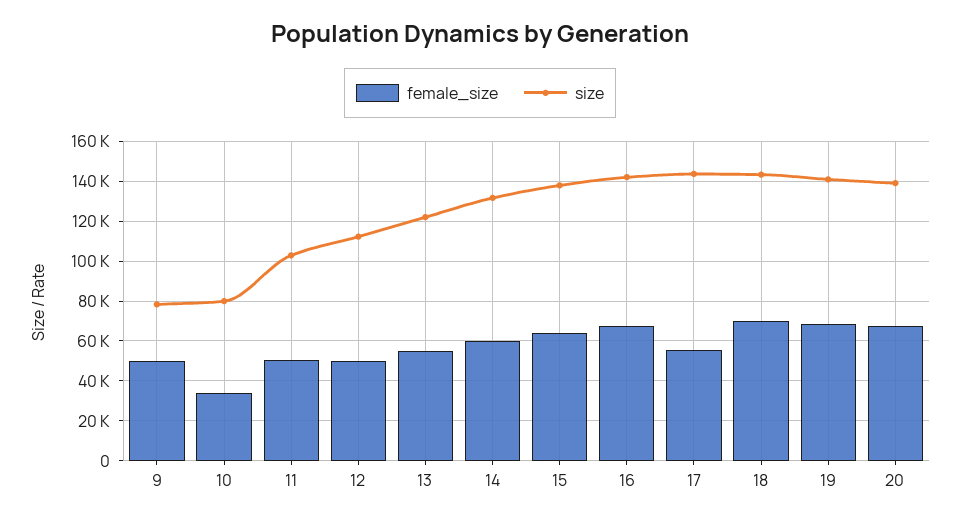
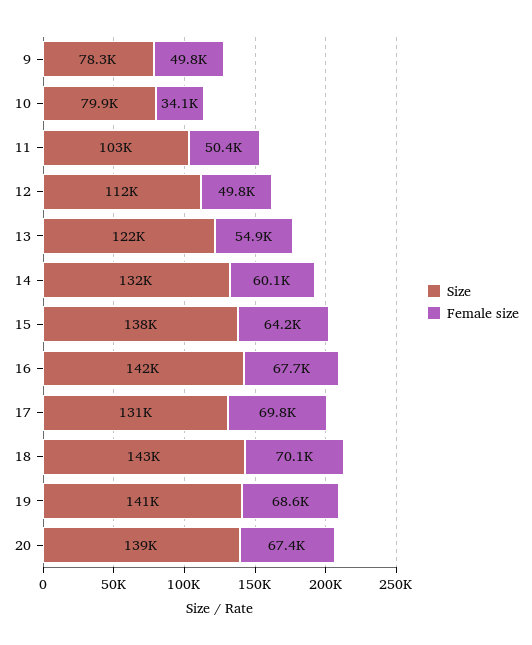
  {
    "female_size": {
      "9": 49800,
      "10": 34100,
      "11": 50400,
      "12": 49800,
      "13": 54900,
      "14": 60100,
      "15": 64200,
      "16": 67700,
-     "17": 55000,
+     "17": 69800,
      "18": 70100,
      "19": 68600,
      "20": 67400
    },
    "size": {
      "9": 78300,
      "10": 79900,
      "11": 103000,
      "12": 112000,
      "13": 122000,
      "14": 132000,
      "15": 138000,
      "16": 142000,
-     "17": 145000,
+     "17": 131000,
      "18": 143000,
      "19": 141000,
      "20": 139000
    }
  }

